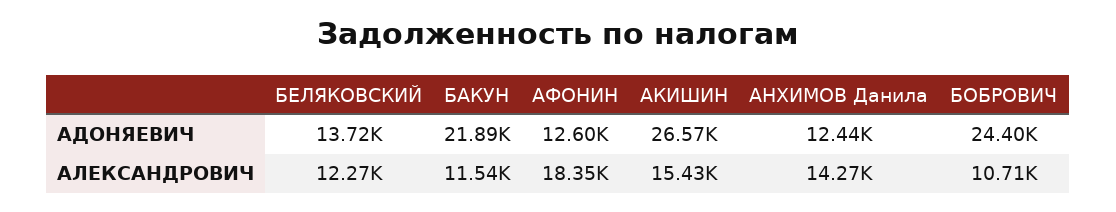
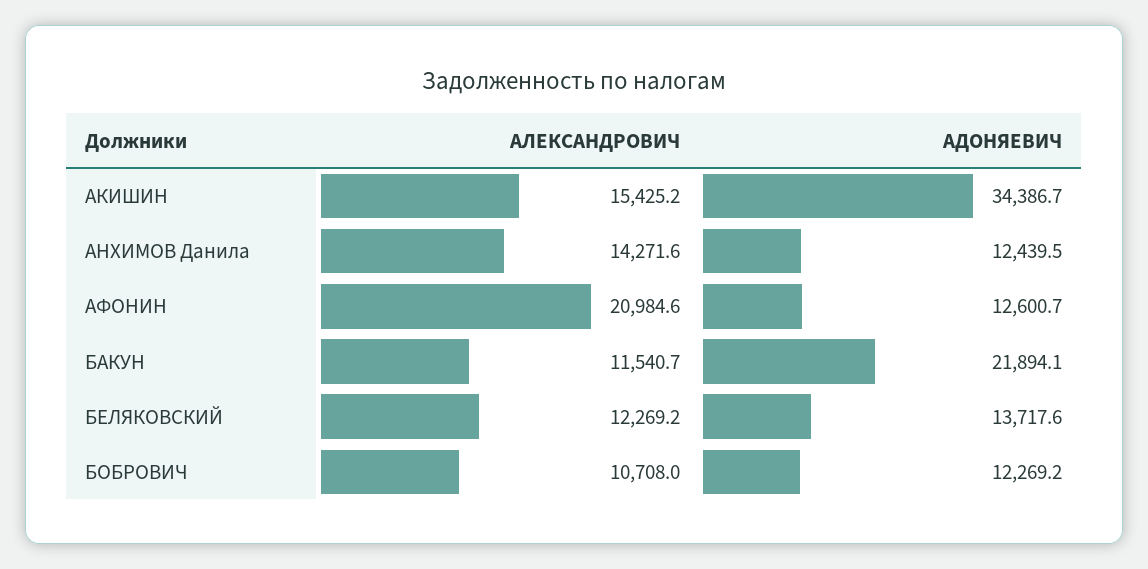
  {
    "БЕЛЯКОВСКИЙ": {
      "АДОНЯЕВИЧ": 13717.6,
      "АЛЕКСАНДРОВИЧ": 12269.2
    },
    "БАКУН": {
      "АДОНЯЕВИЧ": 21894.1,
      "АЛЕКСАНДРОВИЧ": 11540.7
    },
    "АФОНИН": {
      "АДОНЯЕВИЧ": 12600.7,
-     "АЛЕКСАНДРОВИЧ": 18350
+     "АЛЕКСАНДРОВИЧ": 20984.6
    },
    "АКИШИН": {
-     "АДОНЯЕВИЧ": 26570,
+     "АДОНЯЕВИЧ": 34386.7,
      "АЛЕКСАНДРОВИЧ": 15425.2
    },
    "АНХИМОВ Данила": {
      "АДОНЯЕВИЧ": 12439.5,
      "АЛЕКСАНДРОВИЧ": 14271.6
    },
    "БОБРОВИЧ": {
-     "АДОНЯЕВИЧ": 24400,
+     "АДОНЯЕВИЧ": 12269.2,
      "АЛЕКСАНДРОВИЧ": 10708
    }
  }

